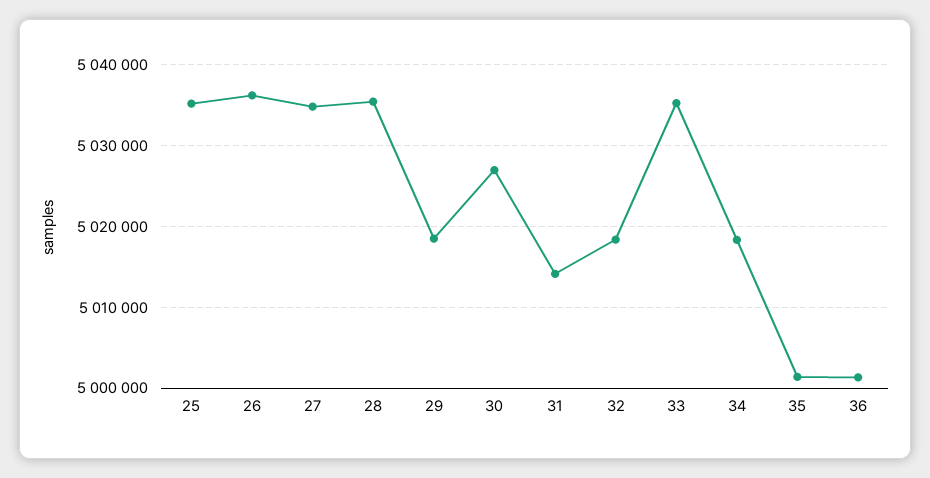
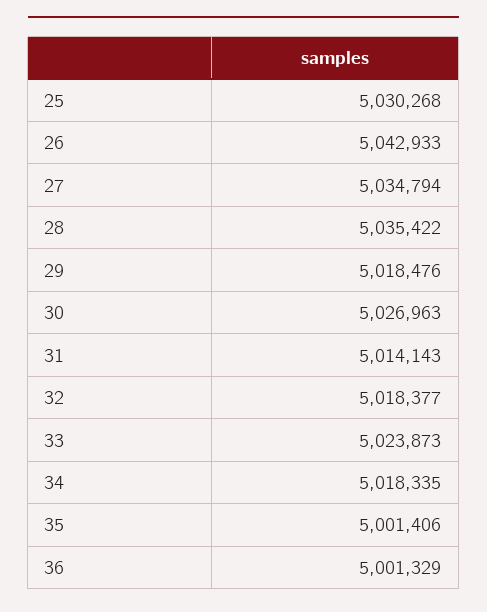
  {
-   "25": 5035000,
+   "25": 5030268,
-   "26": 5036000,
+   "26": 5042933,
    "27": 5034794,
    "28": 5035422,
    "29": 5018476,
    "30": 5026963,
    "31": 5014143,
    "32": 5018377,
-   "33": 5035000,
+   "33": 5023873,
    "34": 5018335,
    "35": 5001406,
    "36": 5001329
  }

